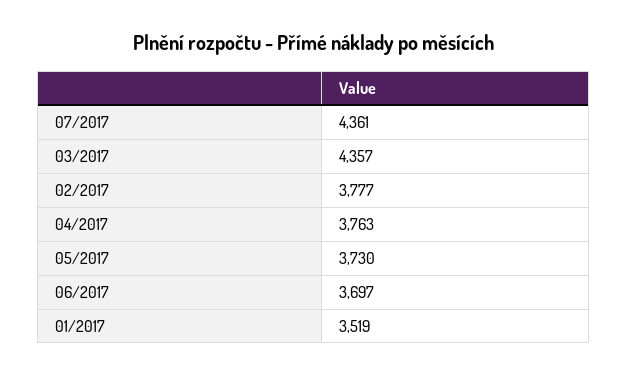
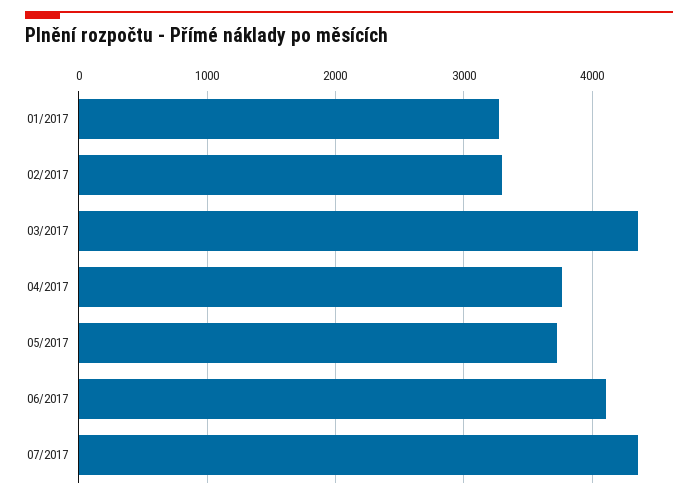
  {
    "07/2017": 4361,
    "03/2017": 4357,
-   "02/2017": 3777,
+   "02/2017": 3300,
    "04/2017": 3763,
    "05/2017": 3730,
-   "06/2017": 3697,
+   "06/2017": 4100,
-   "01/2017": 3519
+   "01/2017": 3300
  }

